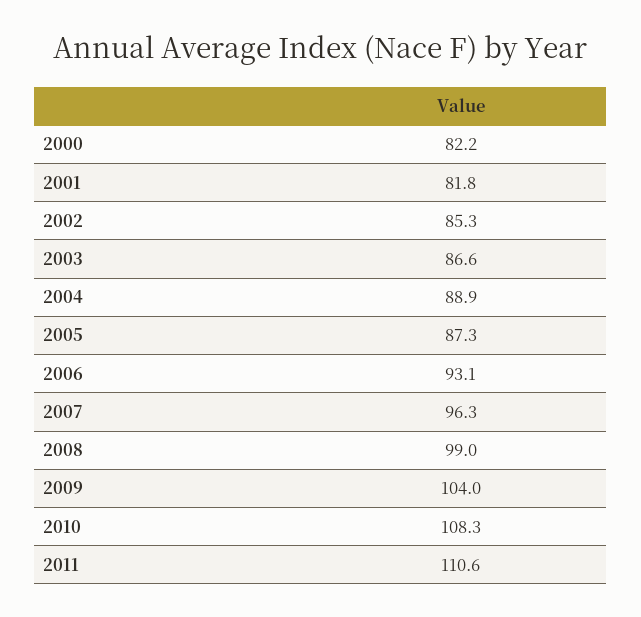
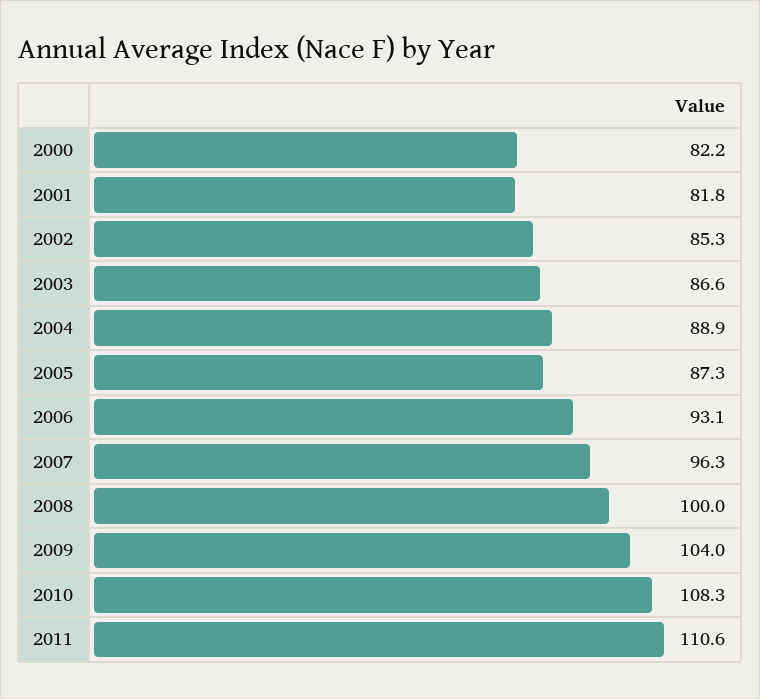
  {
    "2000": 82.2,
    "2001": 81.8,
    "2002": 85.3,
    "2003": 86.6,
    "2004": 88.9,
    "2005": 87.3,
    "2006": 93.1,
    "2007": 96.3,
-   "2008": 99,
+   "2008": 100,
    "2009": 104,
    "2010": 108.3,
    "2011": 110.6
  }

